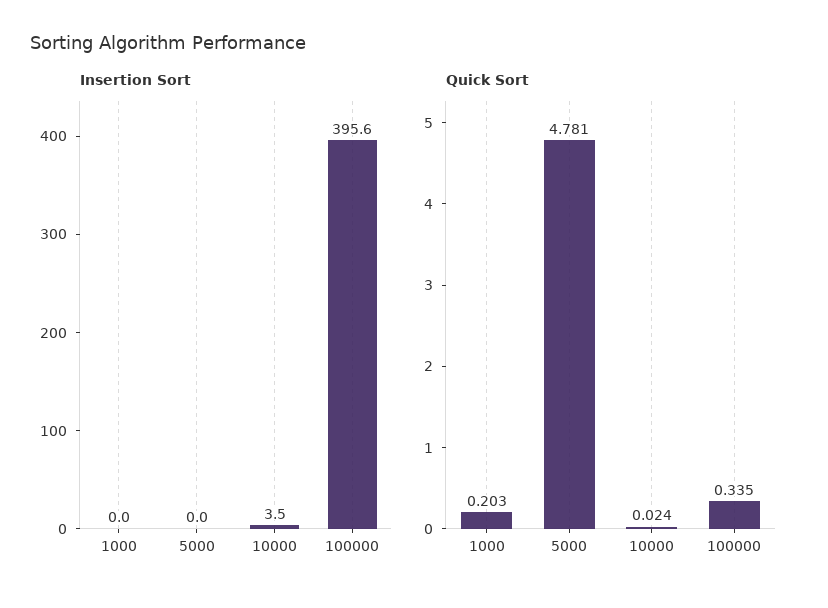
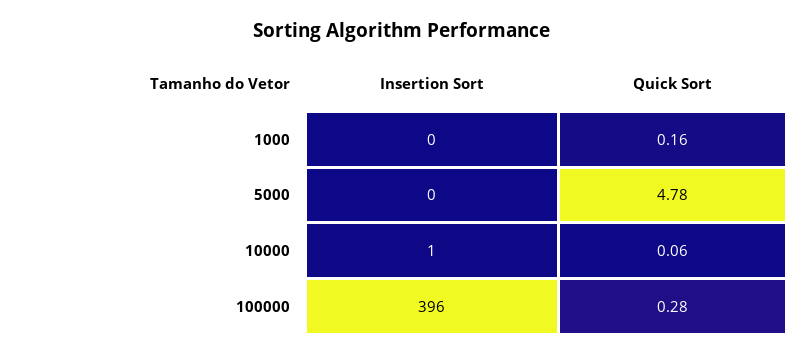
  {
    "Insertion Sort": {
      "1000": 0,
      "5000": 0,
-     "10000": 3.5,
+     "10000": 1,
      "100000": 395.6
    },
    "Quick Sort": {
-     "1000": 0.203,
+     "1000": 0.16,
      "5000": 4.781,
-     "10000": 0.024,
+     "10000": 0.06,
-     "100000": 0.335
+     "100000": 0.28
    }
  }

